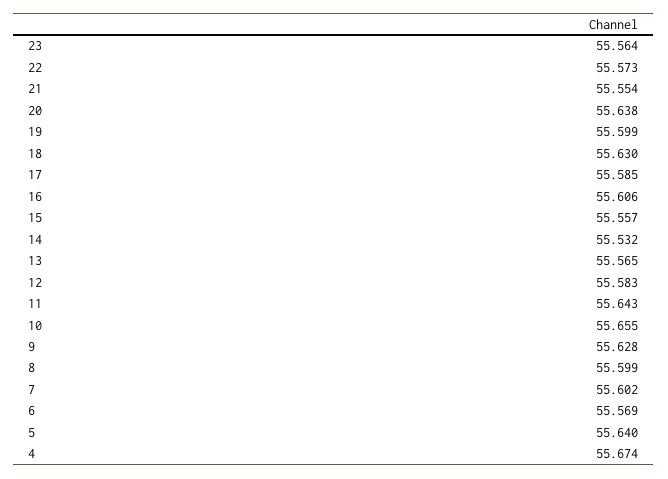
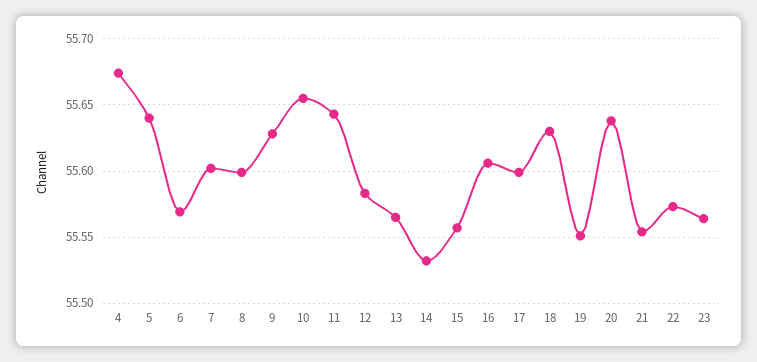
  {
    "23": 55.564,
    "22": 55.573,
    "21": 55.554,
    "20": 55.638,
-   "19": 55.599,
+   "19": 55.55,
    "18": 55.63,
-   "17": 55.585,
+   "17": 55.6,
    "16": 55.606,
    "15": 55.557,
    "14": 55.532,
    "13": 55.565,
    "12": 55.583,
    "11": 55.643,
    "10": 55.655,
    "9": 55.628,
    "8": 55.599,
    "7": 55.602,
    "6": 55.569,
    "5": 55.64,
    "4": 55.674
  }

